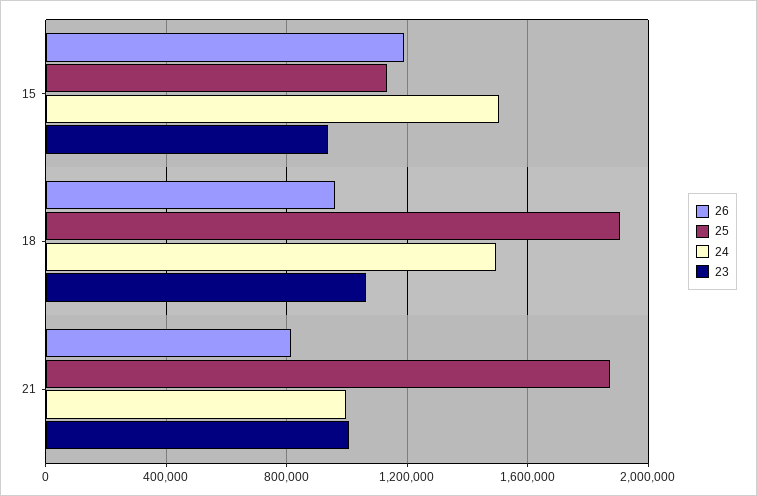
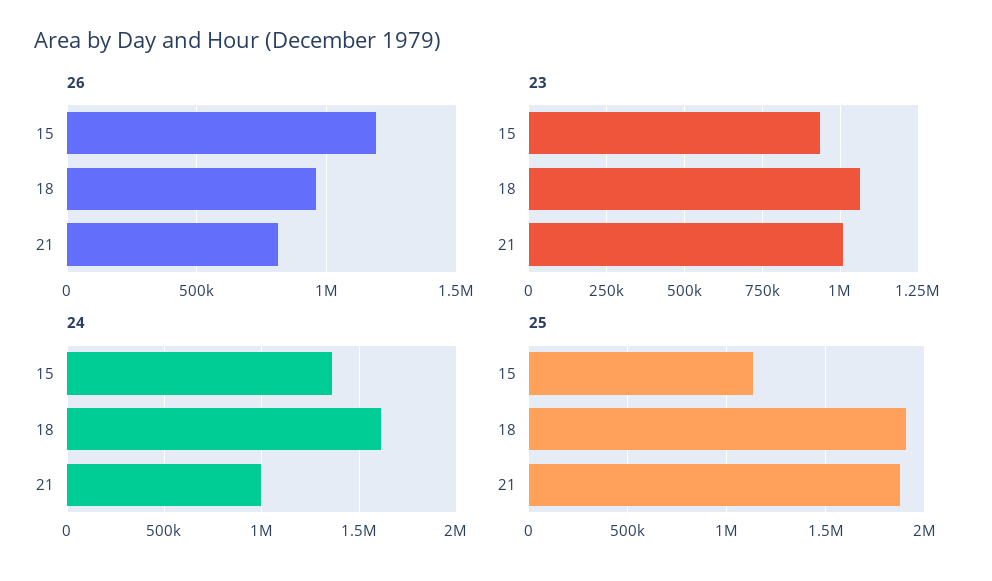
  {
    "26": {
      "15": 1200000,
      "18": 950000,
      "21": 800000
    },
    "25": {
      "15": 1150000,
      "18": 1900000,
      "21": 1850000
    },
    "24": {
-     "15": 1500000,
+     "15": 1350000,
-     "18": 1500000,
+     "18": 1600000,
      "21": 1000000
    },
    "23": {
      "15": 925000,
      "18": 1075000,
      "21": 1000000
    }
  }

